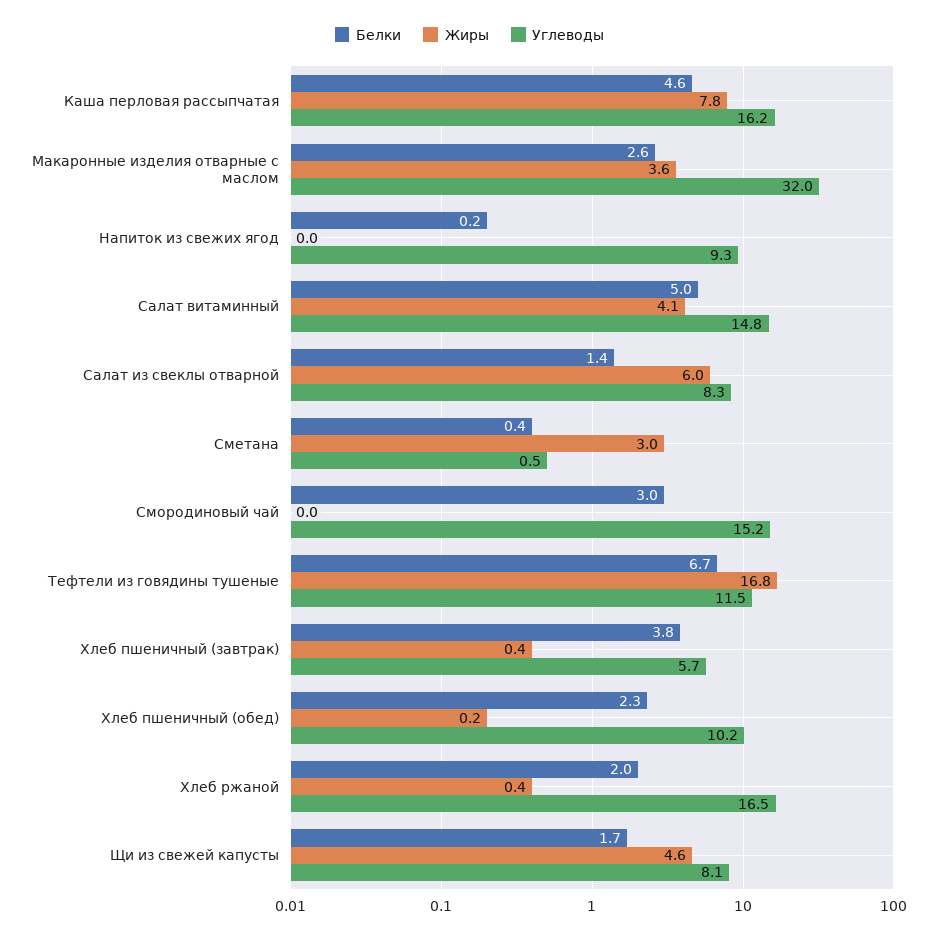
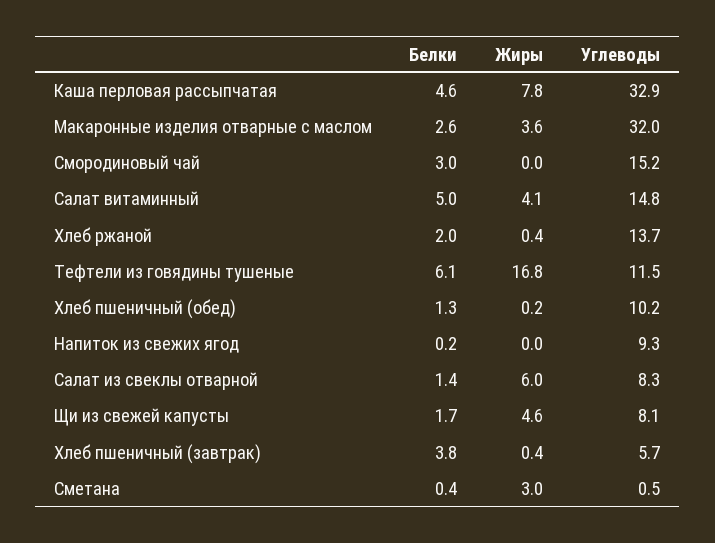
  {
    "Белки": {
      "Каша перловая рассыпчатая": 4.6,
      "Макаронные изделия отварные с маслом": 2.6,
      "Напиток из свежих ягод": 0.2,
      "Салат витаминный": 5,
      "Салат из свеклы отварной": 1.4,
      "Сметана": 0.4,
      "Смородиновый чай": 3,
-     "Тефтели из говядины тушеные": 6.7,
+     "Тефтели из говядины тушеные": 6.1,
      "Хлеб пшеничный (завтрак)": 3.8,
-     "Хлеб пшеничный (обед)": 2.3,
+     "Хлеб пшеничный (обед)": 1.3,
      "Хлеб ржаной": 2,
      "Щи из свежей капусты": 1.7
    },
    "Жиры": {
      "Каша перловая рассыпчатая": 7.8,
      "Макаронные изделия отварные с маслом": 3.6,
      "Напиток из свежих ягод": 0,
      "Салат витаминный": 4.1,
      "Салат из свеклы отварной": 6,
      "Сметана": 3,
      "Смородиновый чай": 0,
      "Тефтели из говядины тушеные": 16.8,
      "Хлеб пшеничный (завтрак)": 0.4,
      "Хлеб пшеничный (обед)": 0.2,
      "Хлеб ржаной": 0.4,
      "Щи из свежей капусты": 4.6
    },
    "Углеводы": {
-     "Каша перловая рассыпчатая": 16.2,
+     "Каша перловая рассыпчатая": 32.9,
      "Макаронные изделия отварные с маслом": 32,
      "Напиток из свежих ягод": 9.3,
      "Салат витаминный": 14.8,
      "Салат из свеклы отварной": 8.3,
      "Сметана": 0.5,
      "Смородиновый чай": 15.2,
      "Тефтели из говядины тушеные": 11.5,
      "Хлеб пшеничный (завтрак)": 5.7,
      "Хлеб пшеничный (обед)": 10.2,
-     "Хлеб ржаной": 16.5,
+     "Хлеб ржаной": 13.7,
      "Щи из свежей капусты": 8.1
    }
  }

